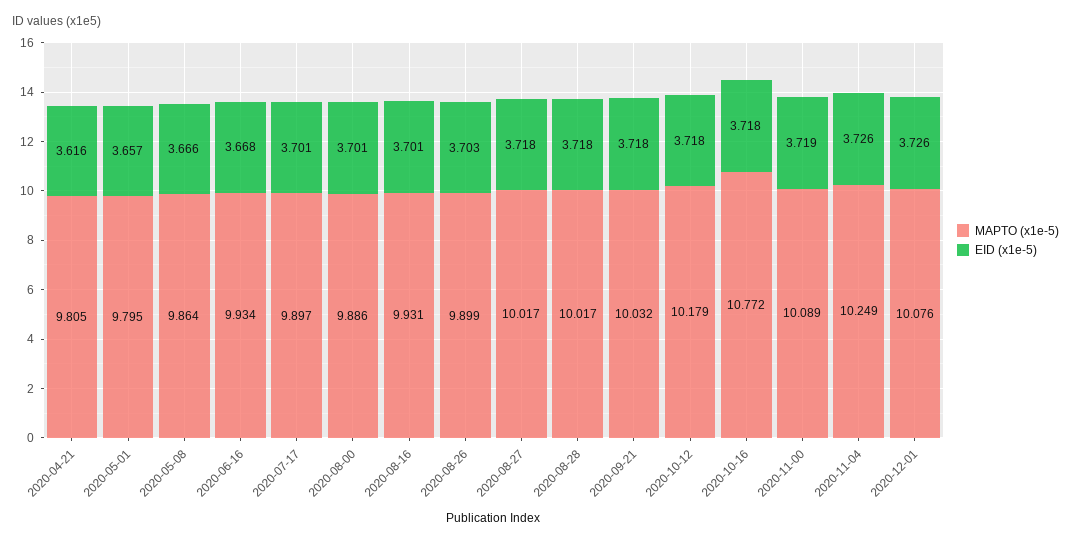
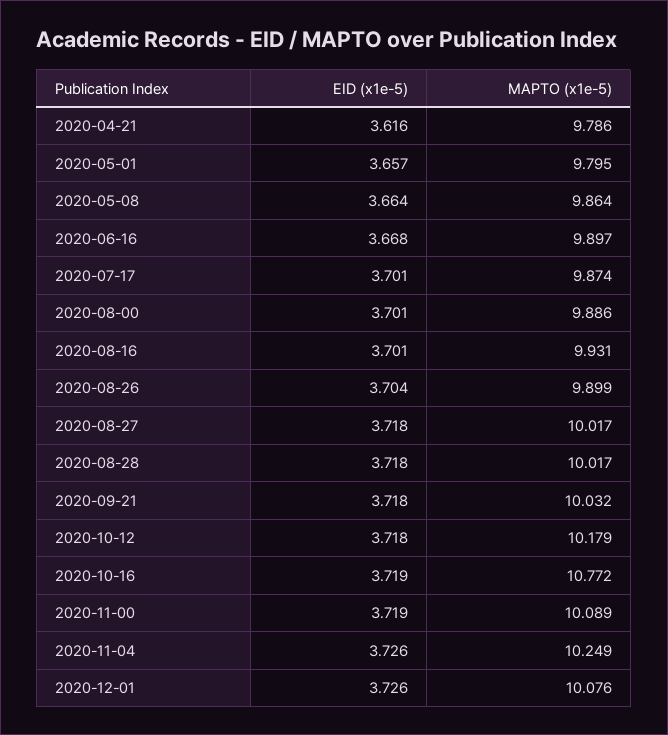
  {
    "MAPTO (x1e-5)": {
-     "2020-04-21": 9.805,
+     "2020-04-21": 9.786,
      "2020-05-01": 9.795,
      "2020-05-08": 9.864,
-     "2020-06-16": 9.934,
+     "2020-06-16": 9.897,
-     "2020-07-17": 9.897,
+     "2020-07-17": 9.874,
      "2020-08-00": 9.886,
      "2020-08-16": 9.931,
      "2020-08-26": 9.899,
      "2020-08-27": 10.017,
      "2020-08-28": 10.017,
      "2020-09-21": 10.032,
      "2020-10-12": 10.179,
      "2020-10-16": 10.772,
      "2020-11-00": 10.089,
      "2020-11-04": 10.249,
      "2020-12-01": 10.076
    },
    "EID (x1e-5)": {
      "2020-04-21": 3.616,
      "2020-05-01": 3.657,
-     "2020-05-08": 3.666,
+     "2020-05-08": 3.664,
      "2020-06-16": 3.668,
      "2020-07-17": 3.701,
      "2020-08-00": 3.701,
      "2020-08-16": 3.701,
-     "2020-08-26": 3.703,
+     "2020-08-26": 3.704,
      "2020-08-27": 3.718,
      "2020-08-28": 3.718,
      "2020-09-21": 3.718,
      "2020-10-12": 3.718,
-     "2020-10-16": 3.718,
+     "2020-10-16": 3.719,
      "2020-11-00": 3.719,
      "2020-11-04": 3.726,
      "2020-12-01": 3.726
    }
  }

